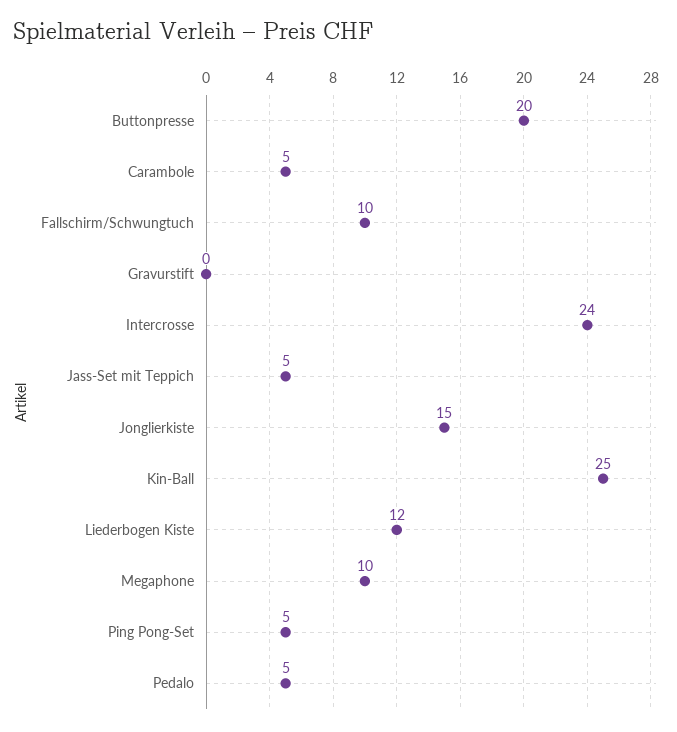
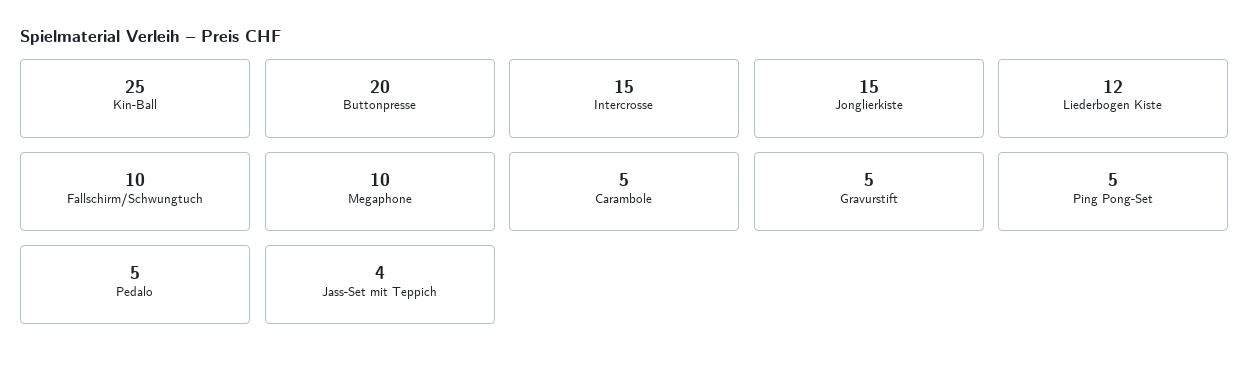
  {
    "Buttonpresse": 20,
    "Carambole": 5,
    "Fallschirm/Schwungtuch": 10,
-   "Gravurstift": 0,
+   "Gravurstift": 5,
-   "Intercrosse": 24,
+   "Intercrosse": 15,
-   "Jass-Set mit Teppich": 5,
+   "Jass-Set mit Teppich": 4,
    "Jonglierkiste": 15,
    "Kin-Ball": 25,
    "Liederbogen Kiste": 12,
    "Megaphone": 10,
    "Ping Pong-Set": 5,
    "Pedalo": 5
  }

